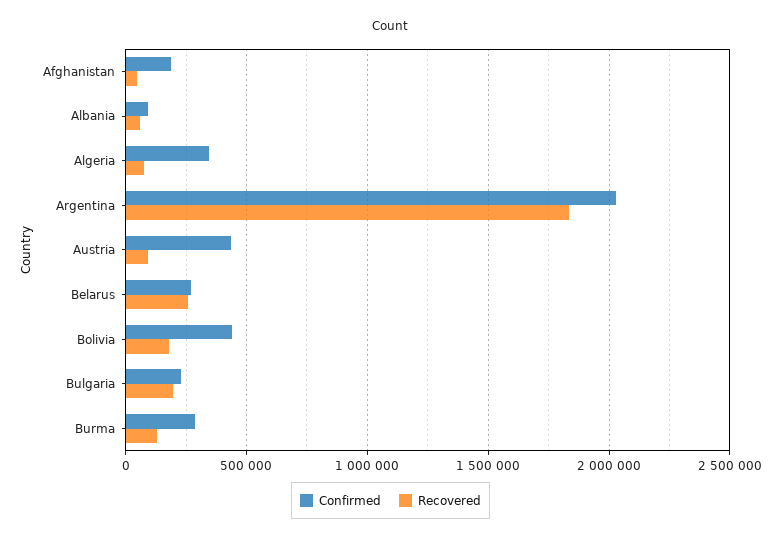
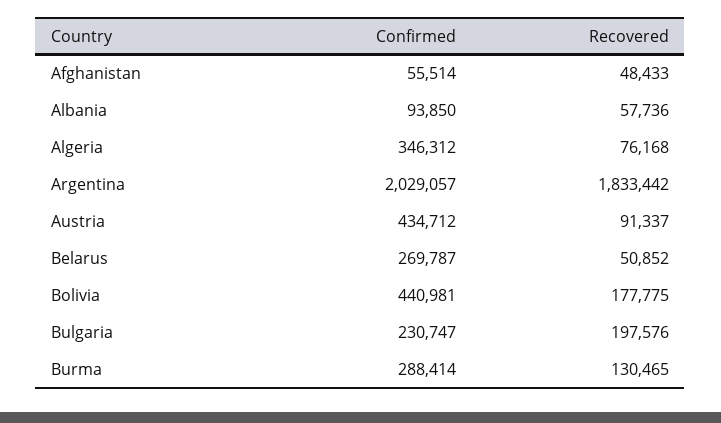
  {
    "Confirmed": {
-     "Afghanistan": 200000,
+     "Afghanistan": 55514,
      "Albania": 93850,
      "Algeria": 346312,
      "Argentina": 2029057,
      "Austria": 434712,
      "Belarus": 269787,
      "Bolivia": 440981,
      "Bulgaria": 230747,
      "Burma": 288414
    },
    "Recovered": {
      "Afghanistan": 48433,
      "Albania": 57736,
      "Algeria": 76168,
      "Argentina": 1833442,
      "Austria": 91337,
-     "Belarus": 250000,
+     "Belarus": 50852,
      "Bolivia": 177775,
      "Bulgaria": 197576,
      "Burma": 130465
    }
  }

